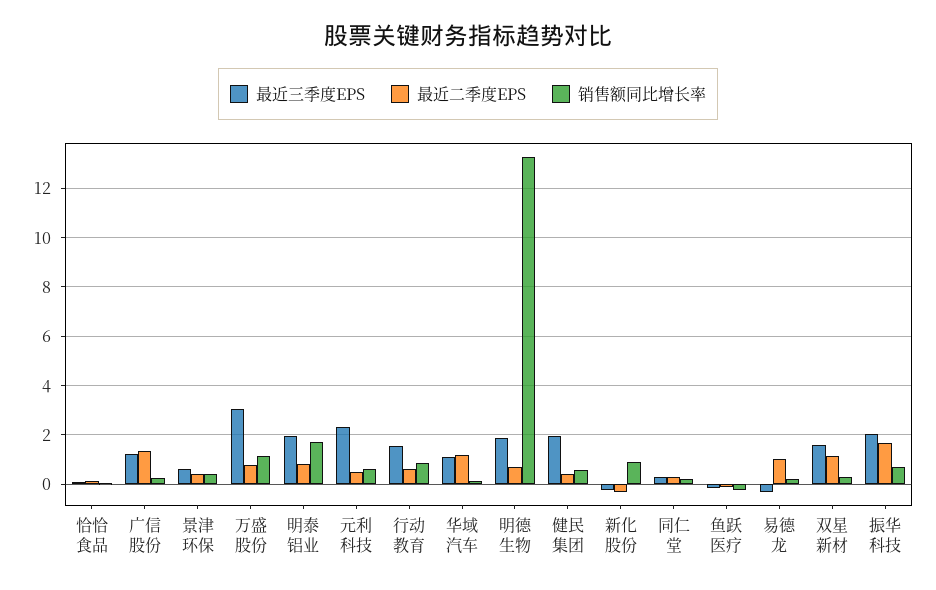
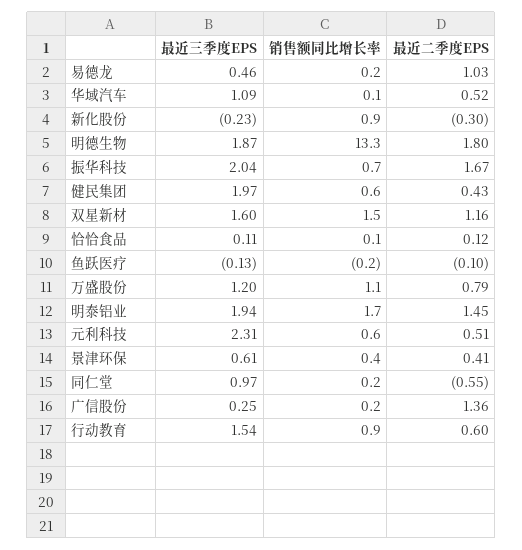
  {
    "最近三季度EPS": {
      "恰恰食品": 0.11,
-     "广信股份": 1.25,
+     "广信股份": 0.25,
      "景津环保": 0.61,
-     "万盛股份": 3,
+     "万盛股份": 1.2,
      "明泰铝业": 1.94,
      "元利科技": 2.31,
      "行动教育": 1.54,
      "华域汽车": 1.09,
      "明德生物": 1.87,
      "健民集团": 1.97,
      "新化股份": -0.23,
-     "同仁堂": 0.25,
+     "同仁堂": 0.97,
      "鱼跃医疗": -0.13,
-     "易德龙": -0.25,
+     "易德龙": 0.46,
      "双星新材": 1.6,
      "振华科技": 2.04
    },
    "最近二季度EPS": {
      "恰恰食品": 0.12,
      "广信股份": 1.36,
      "景津环保": 0.41,
      "万盛股份": 0.79,
-     "明泰铝业": 0.75,
+     "明泰铝业": 1.45,
      "元利科技": 0.51,
      "行动教育": 0.6,
-     "华域汽车": 1.25,
+     "华域汽车": 0.52,
-     "明德生物": 0.75,
+     "明德生物": 1.8,
      "健民集团": 0.43,
      "新化股份": -0.3,
-     "同仁堂": 0.25,
+     "同仁堂": -0.55,
      "鱼跃医疗": -0.1,
      "易德龙": 1.03,
      "双星新材": 1.16,
      "振华科技": 1.67
    },
    "销售额同比增长率": {
      "恰恰食品": 0.1,
      "广信股份": 0.2,
      "景津环保": 0.4,
      "万盛股份": 1.1,
      "明泰铝业": 1.7,
      "元利科技": 0.6,
      "行动教育": 0.9,
      "华域汽车": 0.1,
      "明德生物": 13.3,
      "健民集团": 0.6,
      "新化股份": 0.9,
      "同仁堂": 0.2,
      "鱼跃医疗": -0.2,
      "易德龙": 0.2,
-     "双星新材": 0.25,
+     "双星新材": 1.5,
      "振华科技": 0.7
    }
  }

